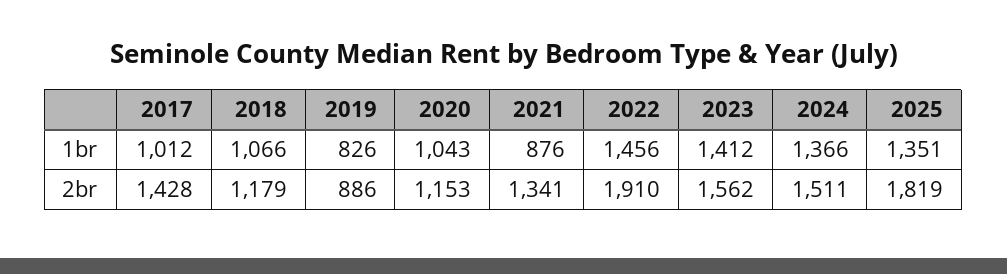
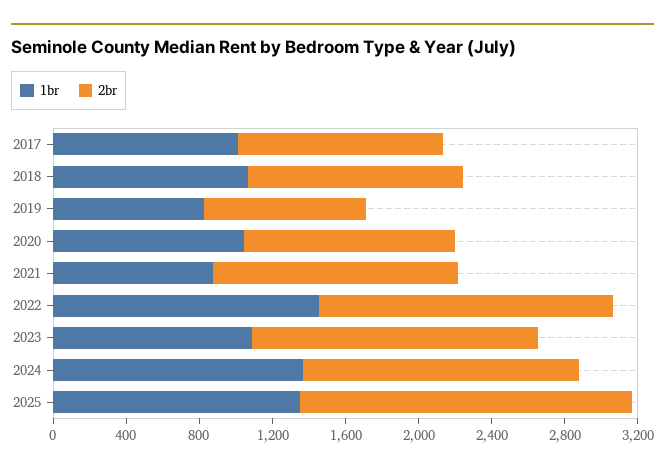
  {
    "1br": {
      "2017": 1012,
      "2018": 1066,
      "2019": 826,
      "2020": 1043,
      "2021": 876,
      "2022": 1456,
-     "2023": 1412,
+     "2023": 1100,
      "2024": 1366,
      "2025": 1351
    },
    "2br": {
-     "2017": 1428,
+     "2017": 1100,
      "2018": 1179,
      "2019": 886,
      "2020": 1153,
      "2021": 1341,
-     "2022": 1910,
+     "2022": 1600,
      "2023": 1562,
      "2024": 1511,
      "2025": 1819
    }
  }

